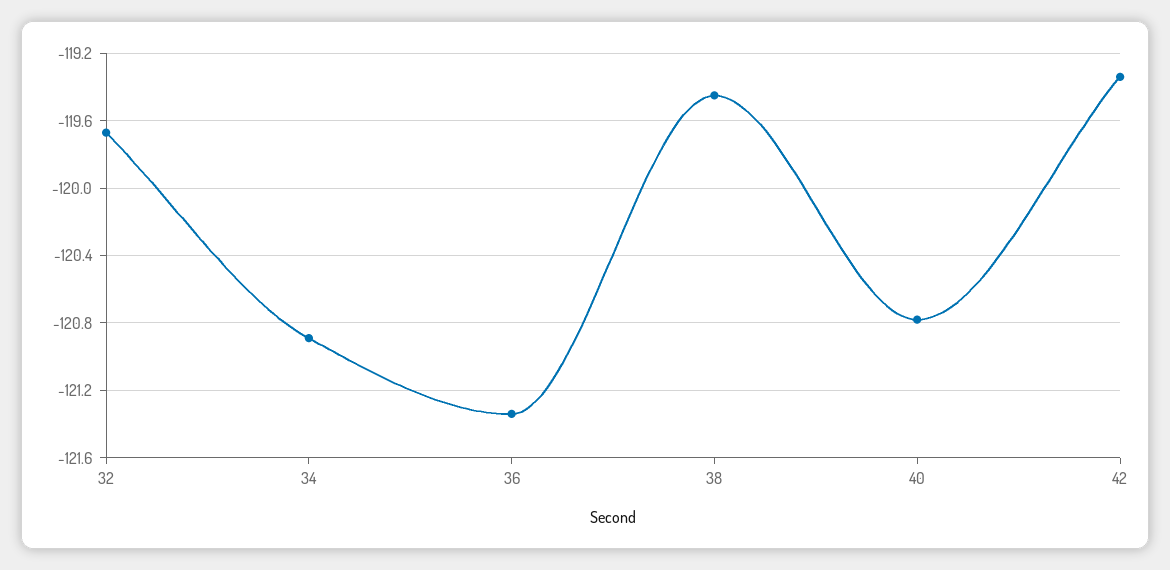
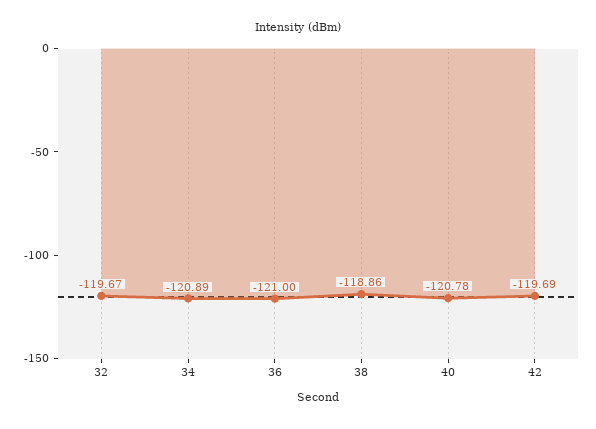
  {
    "32": -119.67,
    "34": -120.89,
-   "36": -121.35,
+   "36": -121,
-   "38": -119.45,
+   "38": -118.86,
    "40": -120.78,
-   "42": -119.35
+   "42": -119.69
  }

